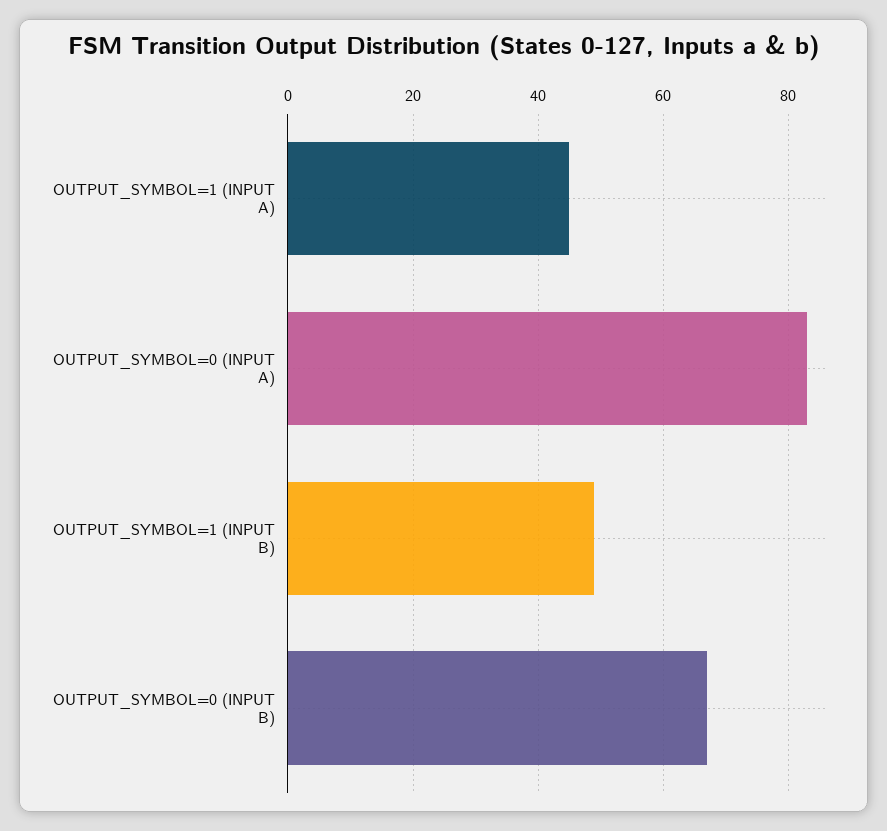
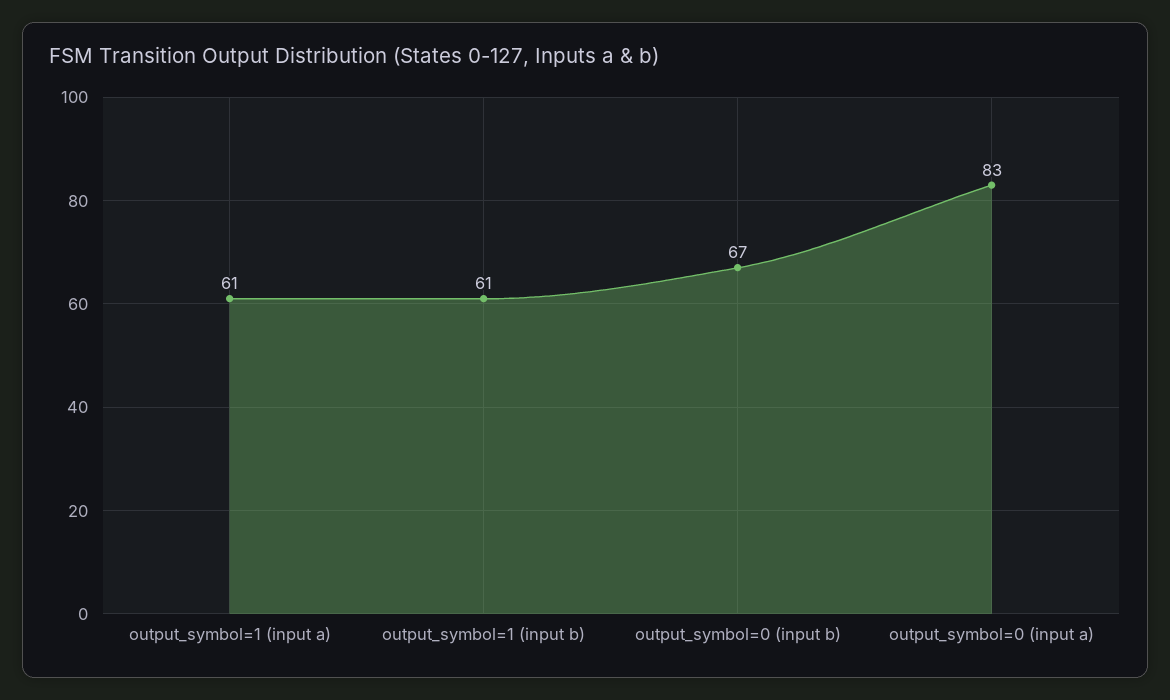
  {
-   "OUTPUT_SYMBOL=1 (INPUT A)": 45,
+   "OUTPUT_SYMBOL=1 (INPUT A)": 61,
    "OUTPUT_SYMBOL=0 (INPUT A)": 83,
-   "OUTPUT_SYMBOL=1 (INPUT B)": 50,
+   "OUTPUT_SYMBOL=1 (INPUT B)": 61,
    "OUTPUT_SYMBOL=0 (INPUT B)": 67
  }

